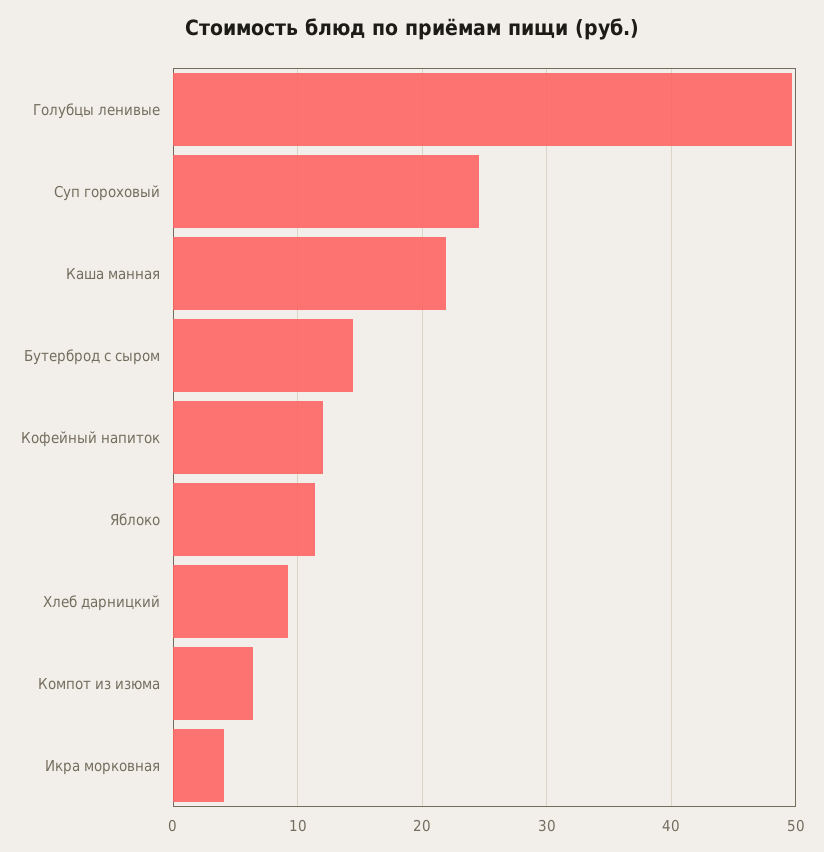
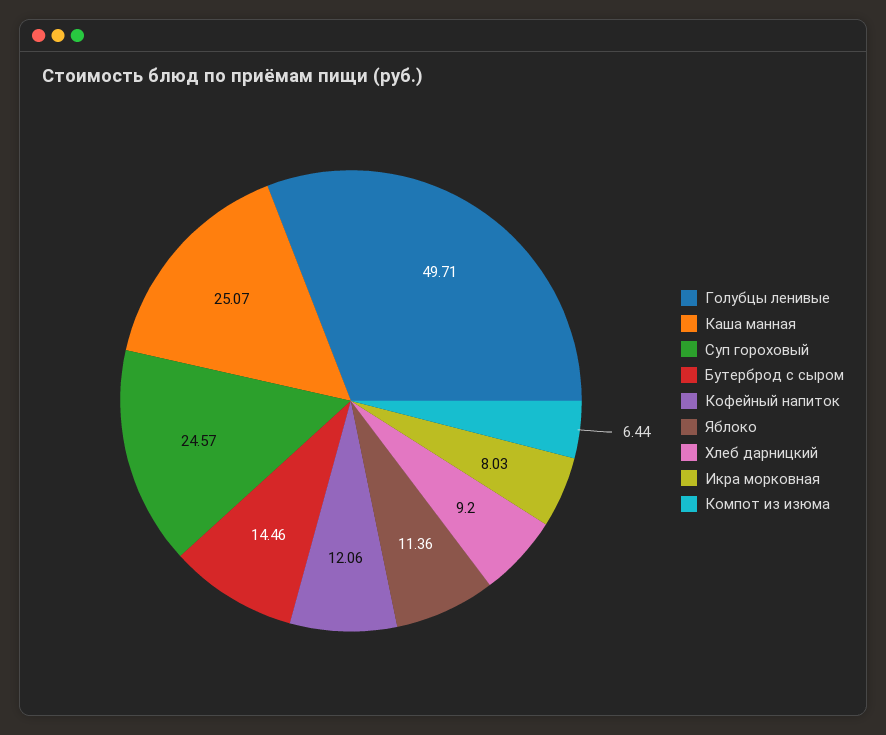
  {
    "Голубцы ленивые": 49.71,
    "Суп гороховый": 24.57,
-   "Каша манная": 22,
+   "Каша манная": 25.07,
    "Бутерброд с сыром": 14.46,
    "Кофейный напиток": 12.06,
    "Яблоко": 11.36,
    "Хлеб дарницкий": 9.2,
    "Компот из изюма": 6.44,
-   "Икра морковная": 4
+   "Икра морковная": 8.03
  }

